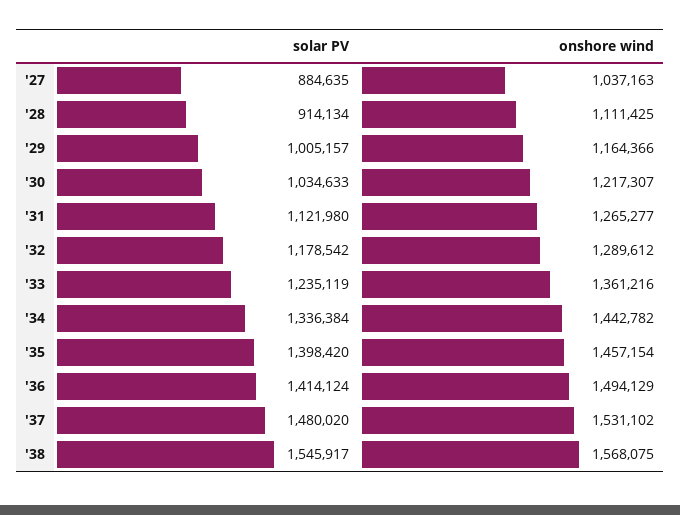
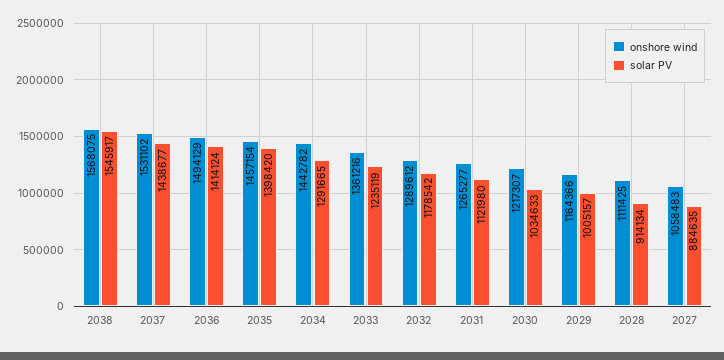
  {
    "solar PV": {
      "'27": 884635,
      "'28": 914134,
      "'29": 1005157,
      "'30": 1034633,
      "'31": 1121980,
      "'32": 1178542,
      "'33": 1235119,
-     "'34": 1336384,
+     "'34": 1291665,
      "'35": 1398420,
      "'36": 1414124,
-     "'37": 1480020,
+     "'37": 1438677,
      "'38": 1545917
    },
    "onshore wind": {
-     "'27": 1037163,
+     "'27": 1058483,
      "'28": 1111425,
      "'29": 1164366,
      "'30": 1217307,
      "'31": 1265277,
      "'32": 1289612,
      "'33": 1361216,
      "'34": 1442782,
      "'35": 1457154,
      "'36": 1494129,
      "'37": 1531102,
      "'38": 1568075
    }
  }

